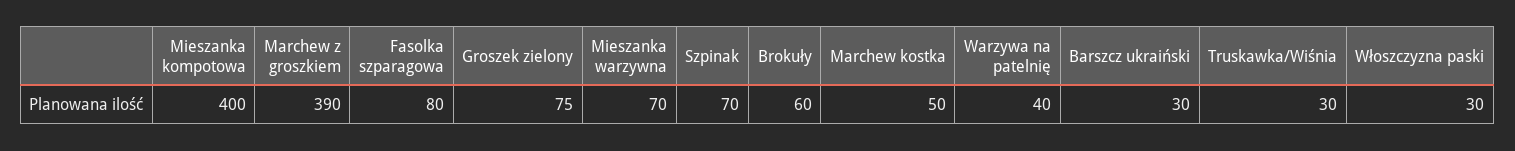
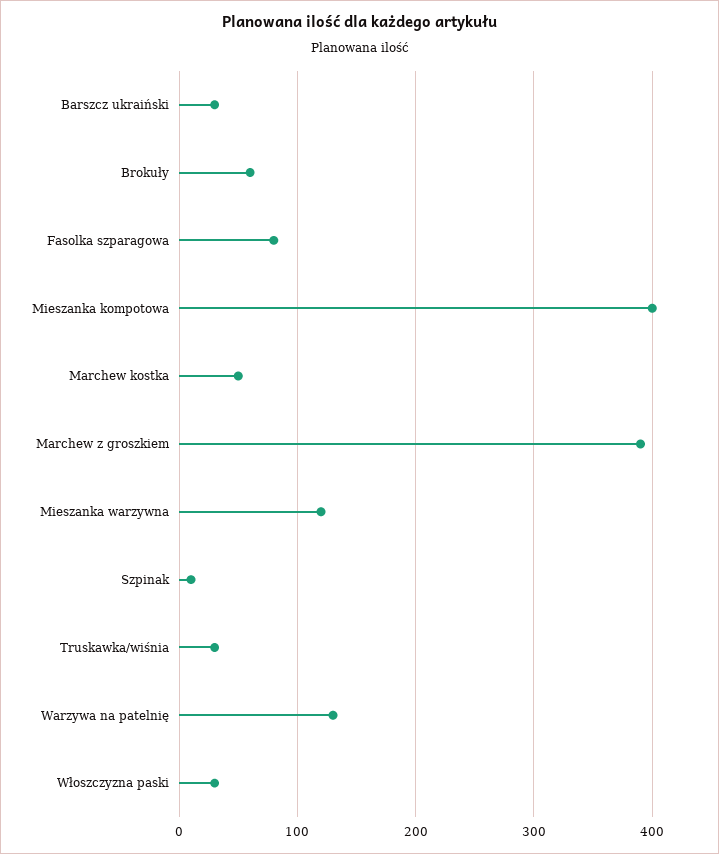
  {
    "Mieszanka kompotowa": 400,
    "Marchew z groszkiem": 390,
    "Fasolka szparagowa": 80,
-   "Groszek zielony": 75,
-   "Mieszanka warzywna": 70,
+   "Mieszanka warzywna": 120,
-   "Szpinak": 70,
+   "Szpinak": 10,
    "Brokuły": 60,
    "Marchew kostka": 50,
-   "Warzywa na patelnię": 40,
+   "Warzywa na patelnię": 130,
    "Barszcz ukraiński": 30,
    "Truskawka/Wiśnia": 30,
    "Włoszczyzna paski": 30
  }

